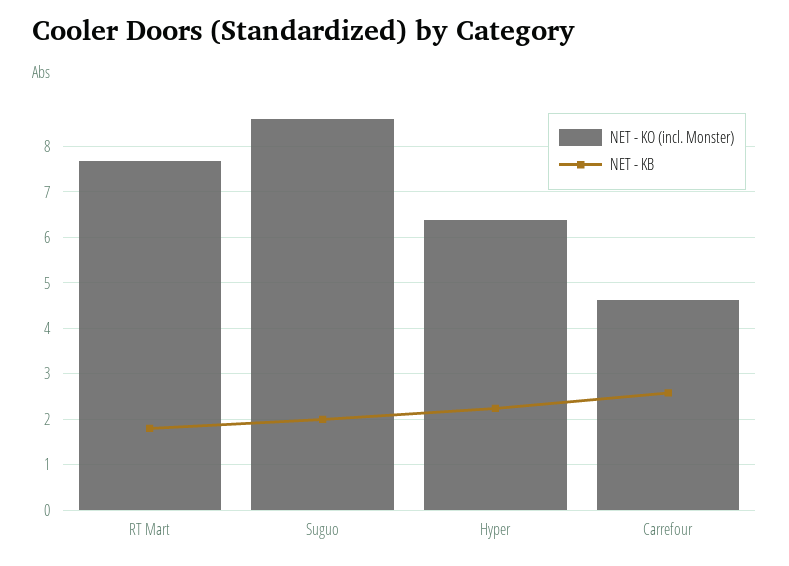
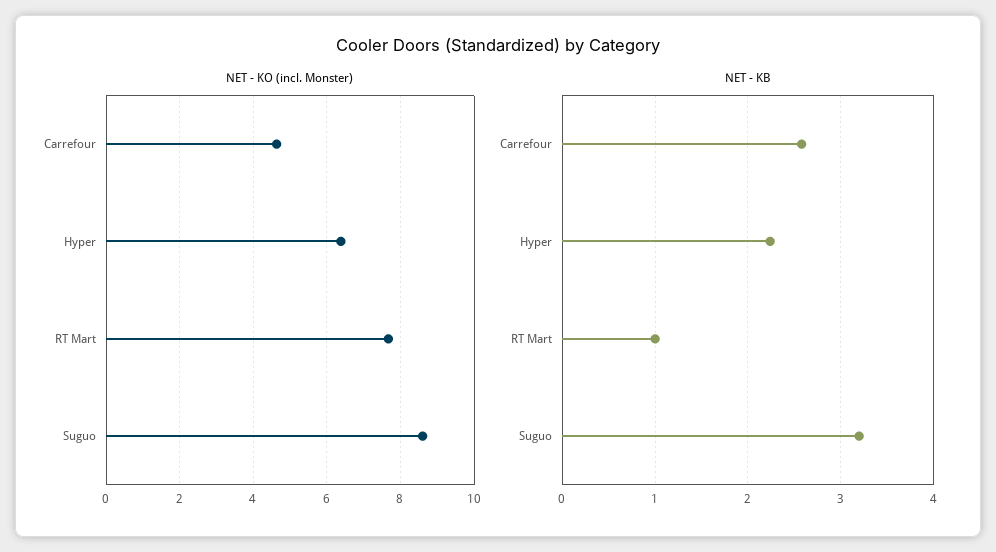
  {
    "NET - KO (incl. Monster)": {
      "RT Mart": 7.6,
      "Suguo": 8.6,
      "Hyper": 6.4,
      "Carrefour": 4.6
    },
    "NET - KB": {
-     "RT Mart": 1.8,
+     "RT Mart": 1,
-     "Suguo": 2,
+     "Suguo": 3.2,
      "Hyper": 2.2,
      "Carrefour": 2.6
    }
  }

